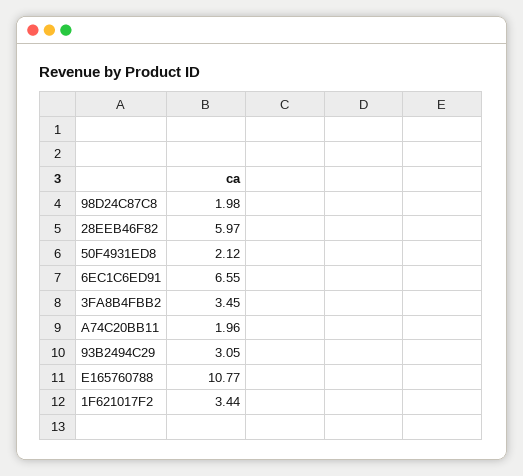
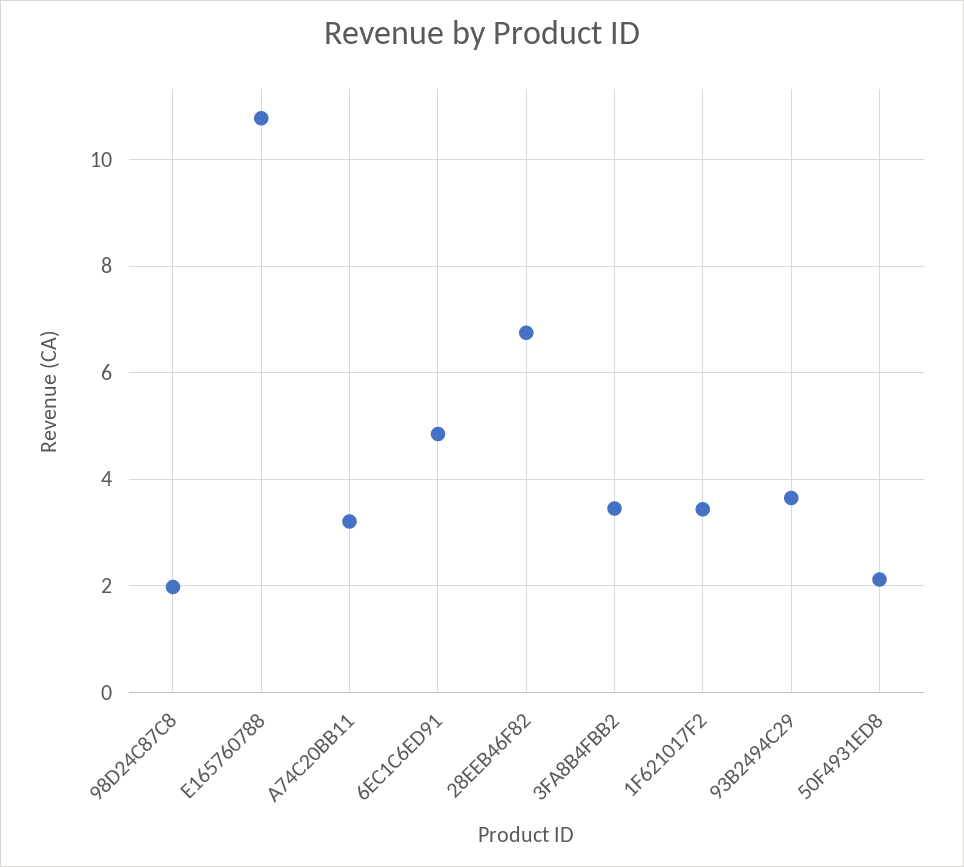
  {
    "98D24C87C8": 1.98,
-   "28EEB46F82": 5.97,
+   "28EEB46F82": 6.8,
    "50F4931ED8": 2.12,
-   "6EC1C6ED91": 6.55,
+   "6EC1C6ED91": 4.8,
    "3FA8B4FBB2": 3.45,
-   "A74C20BB11": 1.96,
+   "A74C20BB11": 3.2,
-   "93B2494C29": 3.05,
+   "93B2494C29": 3.6,
    "E165760788": 10.77,
    "1F621017F2": 3.44
  }

